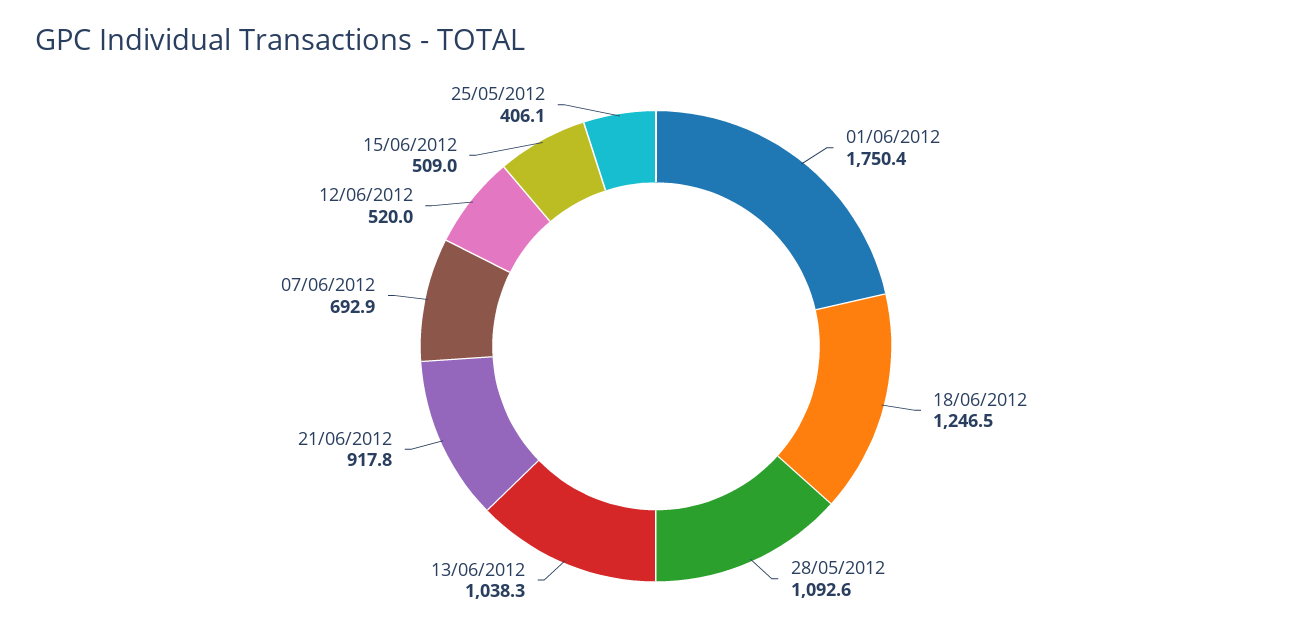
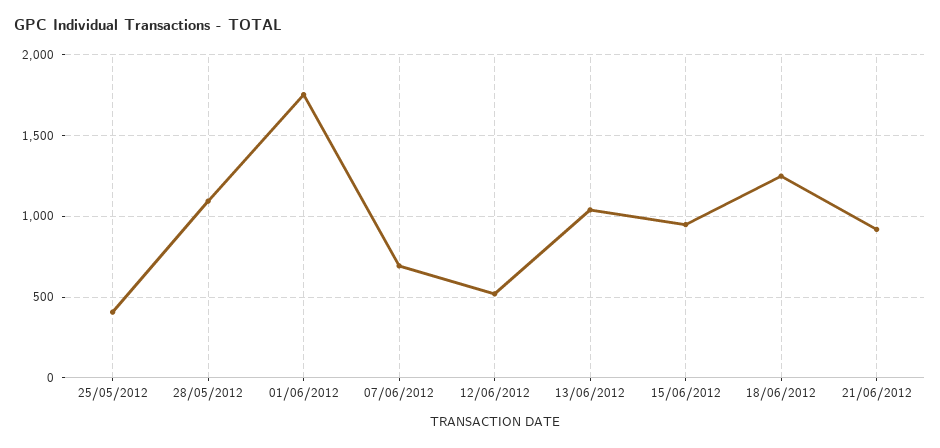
  {
    "01/06/2012": 1750.4,
    "18/06/2012": 1246.5,
    "28/05/2012": 1092.6,
    "13/06/2012": 1038.3,
    "21/06/2012": 917.8,
    "07/06/2012": 692.9,
    "12/06/2012": 520,
-   "15/06/2012": 509,
+   "15/06/2012": 950,
    "25/05/2012": 406.1
  }

